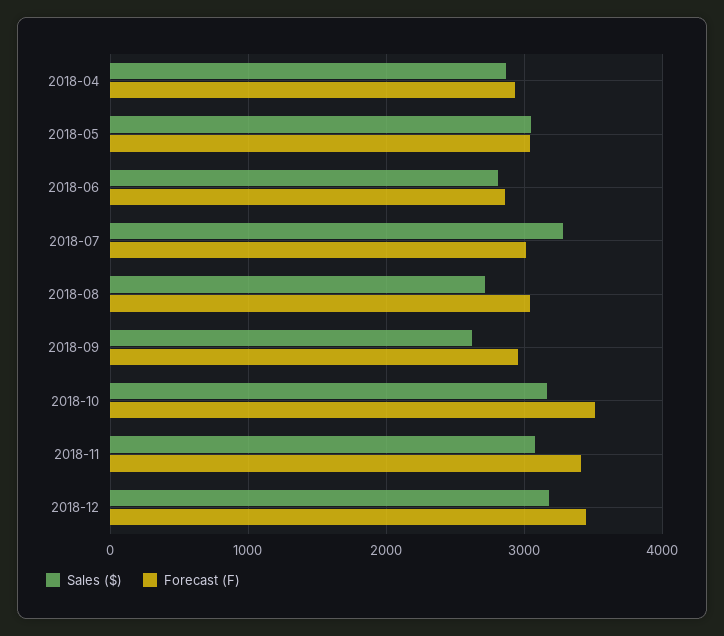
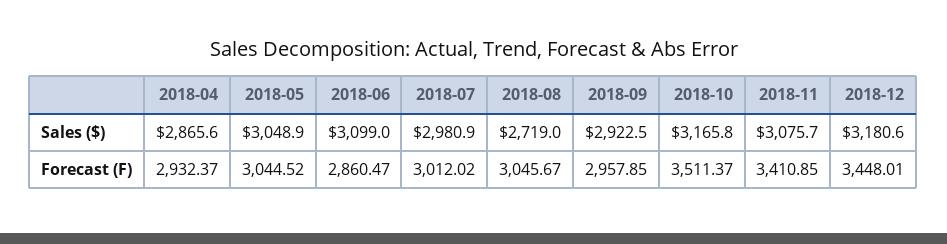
  {
    "Sales ($)": {
      "2018-04": 2865.6,
      "2018-05": 3048.9,
-     "2018-06": 2800,
+     "2018-06": 3099,
-     "2018-07": 3300,
+     "2018-07": 2980.9,
      "2018-08": 2719,
-     "2018-09": 2600,
+     "2018-09": 2922.5,
      "2018-10": 3165.8,
      "2018-11": 3075.7,
      "2018-12": 3180.6
    },
    "Forecast (F)": {
      "2018-04": 2932.37,
      "2018-05": 3044.52,
      "2018-06": 2860.47,
      "2018-07": 3012.02,
      "2018-08": 3045.67,
      "2018-09": 2957.85,
      "2018-10": 3511.37,
      "2018-11": 3410.85,
      "2018-12": 3448.01
    }
  }

